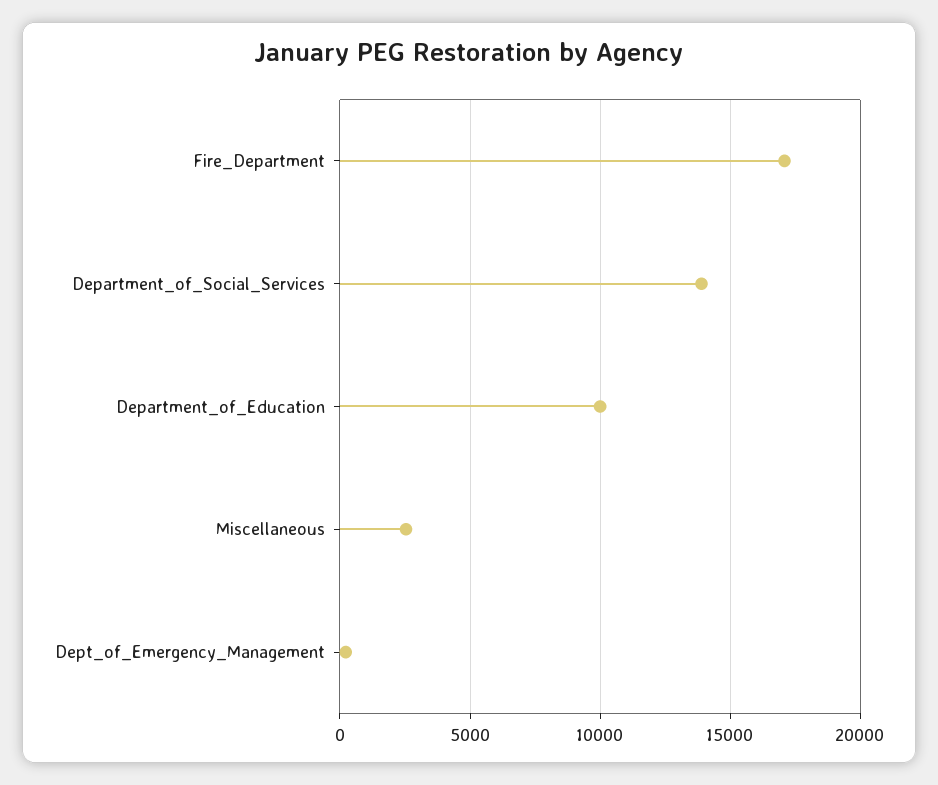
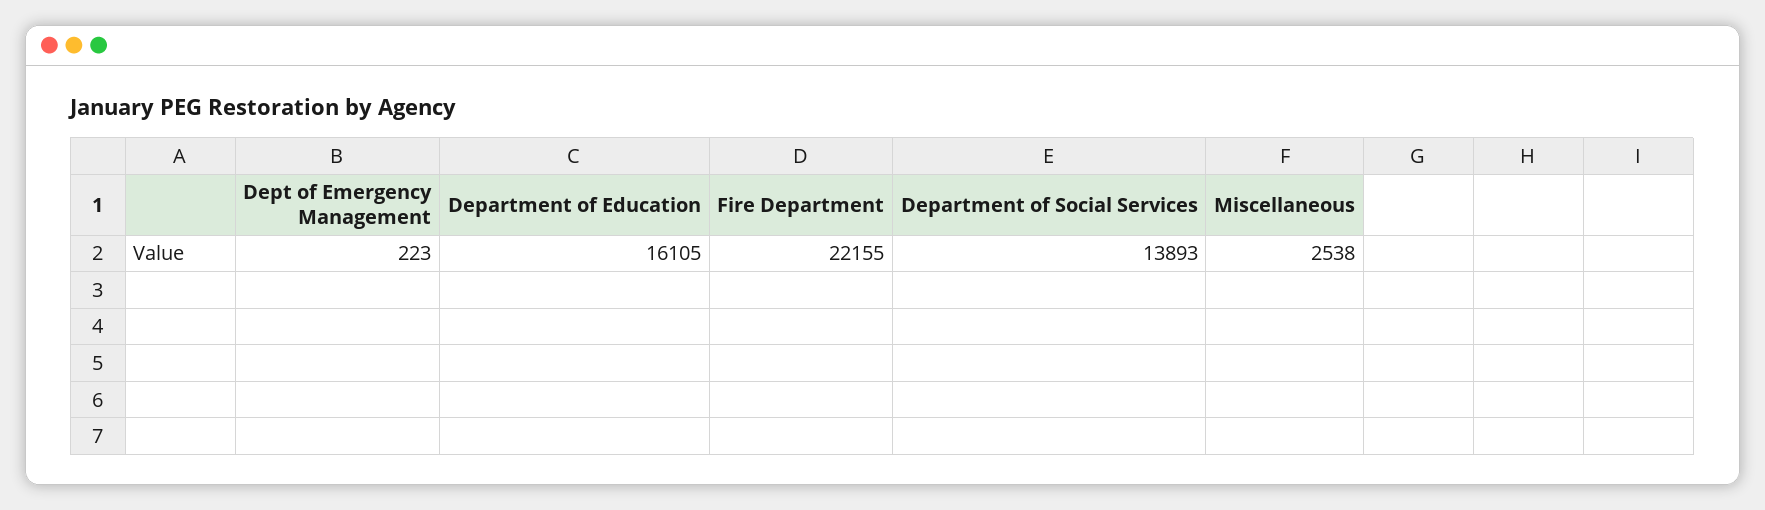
  {
-   "Fire_Department": 17000,
+   "Fire_Department": 22155,
    "Department_of_Social_Services": 13893,
-   "Department_of_Education": 10000,
+   "Department_of_Education": 16105,
    "Miscellaneous": 2538,
    "Dept_of_Emergency_Management": 223
  }

